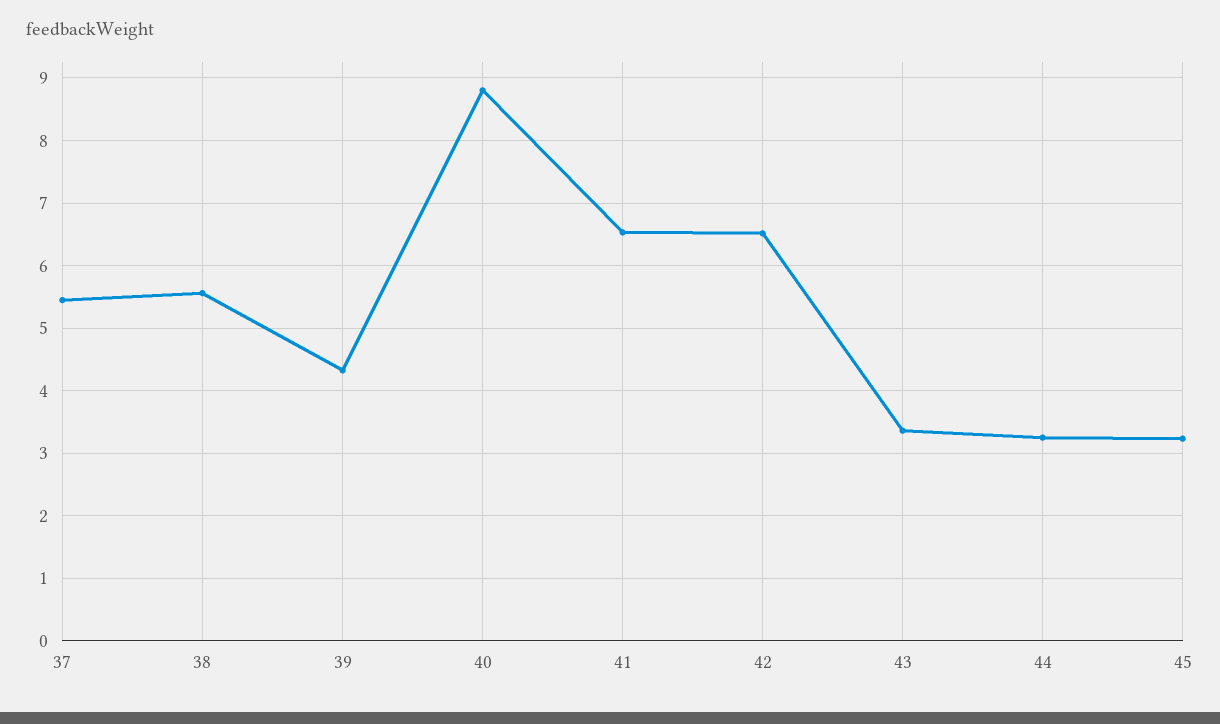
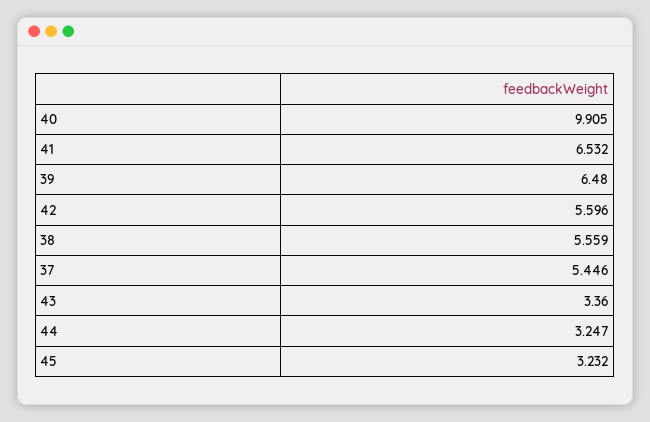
  {
    "37": 5.446,
    "38": 5.559,
-   "39": 4.3,
+   "39": 6.48,
-   "40": 8.8,
+   "40": 9.905,
    "41": 6.532,
-   "42": 6.5,
+   "42": 5.596,
    "43": 3.36,
    "44": 3.247,
    "45": 3.232
  }

